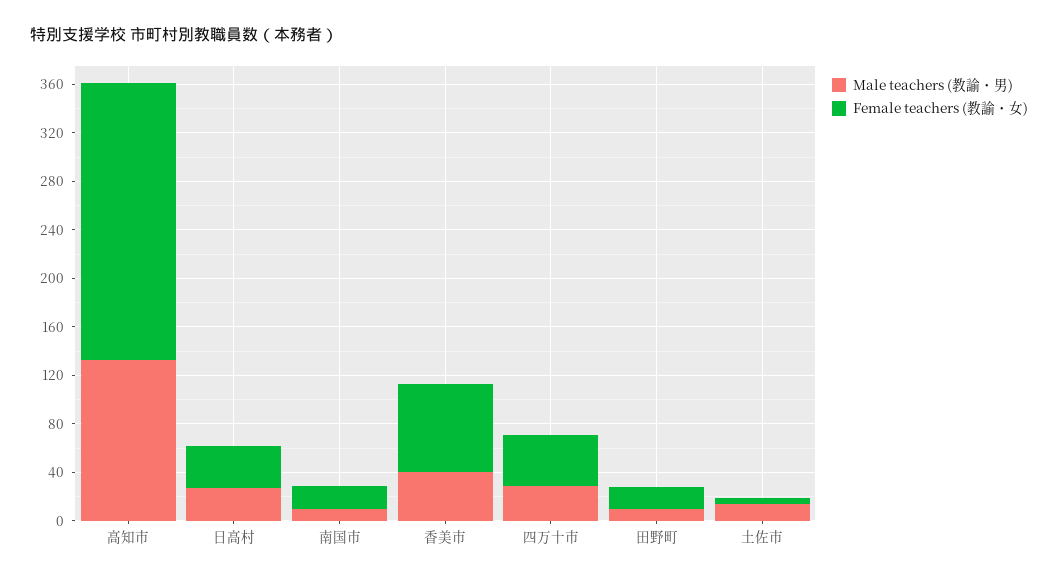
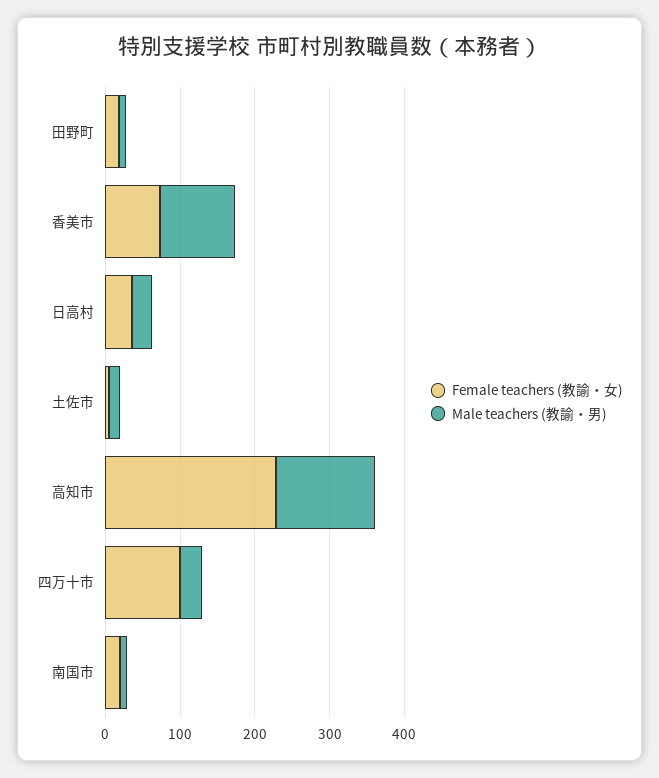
  {
    "Male teachers (教諭・男)": {
      "高知市": 130,
      "日高村": 30,
      "南国市": 10,
-     "香美市": 40,
+     "香美市": 100,
      "四万十市": 30,
      "田野町": 10,
      "土佐市": 10
    },
    "Female teachers (教諭・女)": {
      "高知市": 230,
      "日高村": 40,
      "南国市": 20,
      "香美市": 70,
-     "四万十市": 40,
+     "四万十市": 100,
      "田野町": 20,
      "土佐市": 10
    }
  }

